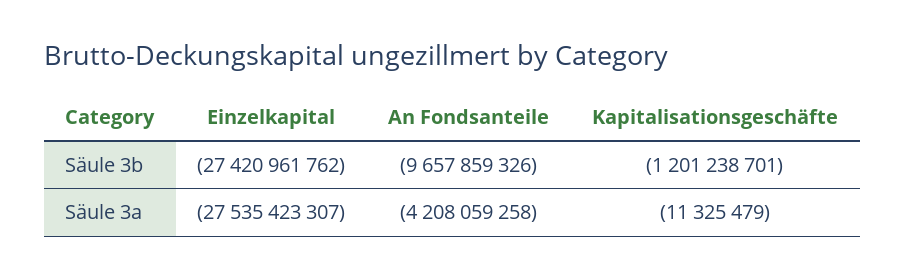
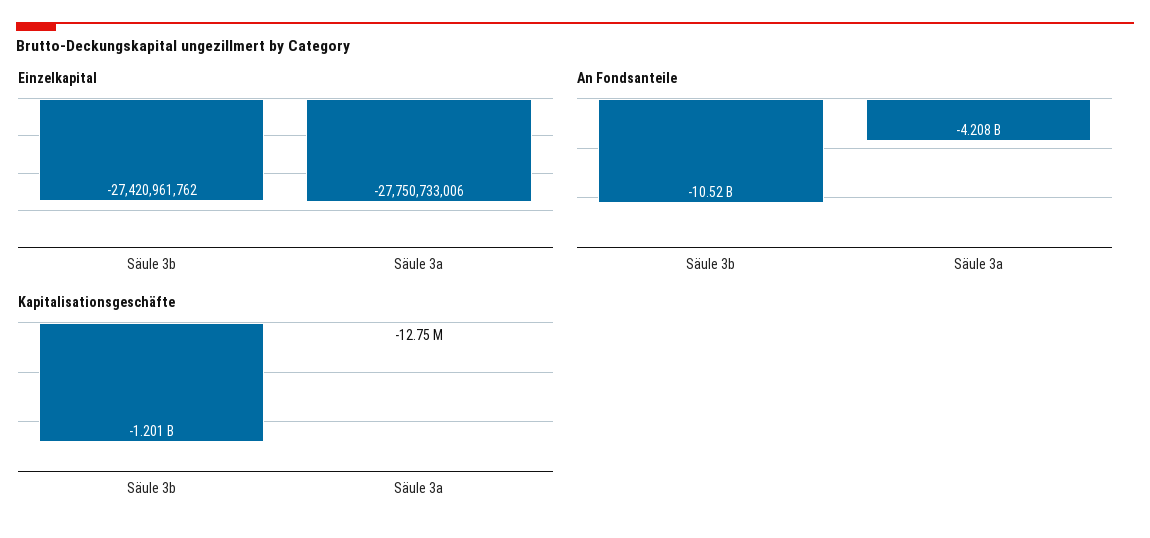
  {
    "Einzelkapital": {
      "Säule 3b": -27420961762,
-     "Säule 3a": -27535423307
+     "Säule 3a": -27750733006
    },
    "An Fondsanteile": {
-     "Säule 3b": -9657859326,
+     "Säule 3b": -10520000000,
      "Säule 3a": -4208059258
    },
    "Kapitalisationsgeschäfte": {
      "Säule 3b": -1201238701,
-     "Säule 3a": -11325479
+     "Säule 3a": -12750000
    }
  }

